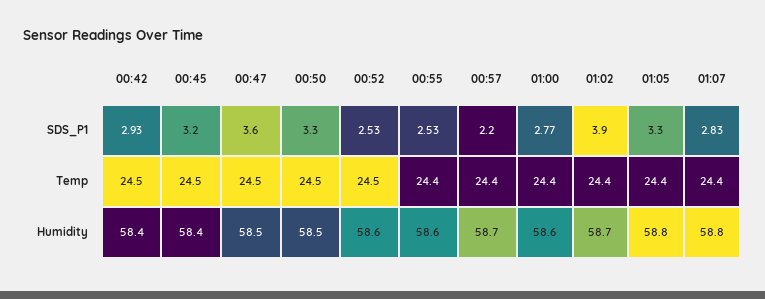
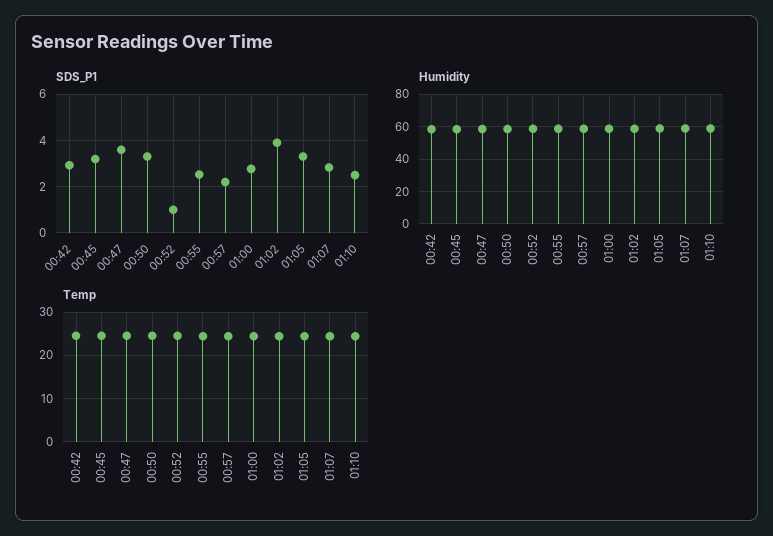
  {
    "SDS_P1": {
      "00:42": 2.93,
      "00:45": 3.2,
      "00:47": 3.6,
      "00:50": 3.3,
-     "00:52": 2.53,
+     "00:52": 1,
      "00:55": 2.53,
      "00:57": 2.2,
      "01:00": 2.77,
      "01:02": 3.9,
      "01:05": 3.3,
-     "01:07": 2.83
+     "01:07": 2.83,
+     "01:10": 2.5
    },
    "Temp": {
      "00:42": 24.5,
      "00:45": 24.5,
      "00:47": 24.5,
      "00:50": 24.5,
      "00:52": 24.5,
      "00:55": 24.4,
      "00:57": 24.4,
      "01:00": 24.4,
      "01:02": 24.4,
      "01:05": 24.4,
-     "01:07": 24.4
+     "01:07": 24.4,
+     "01:10": 24
    },
    "Humidity": {
      "00:42": 58.4,
      "00:45": 58.4,
      "00:47": 58.5,
      "00:50": 58.5,
      "00:52": 58.6,
      "00:55": 58.6,
      "00:57": 58.7,
      "01:00": 58.6,
      "01:02": 58.7,
      "01:05": 58.8,
-     "01:07": 58.8
+     "01:07": 58.8,
+     "01:10": 60
    }
  }

